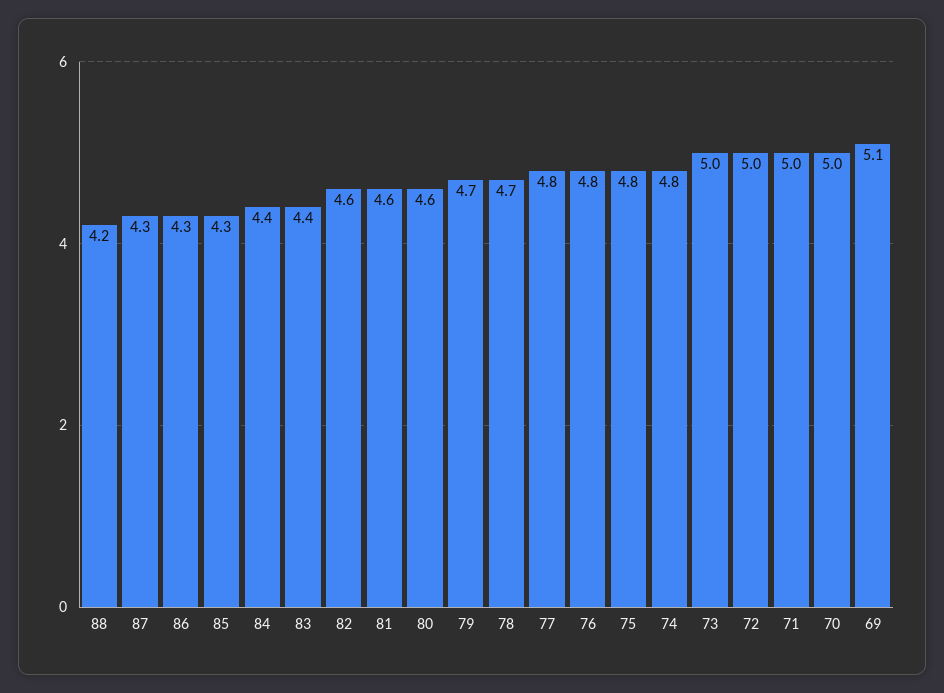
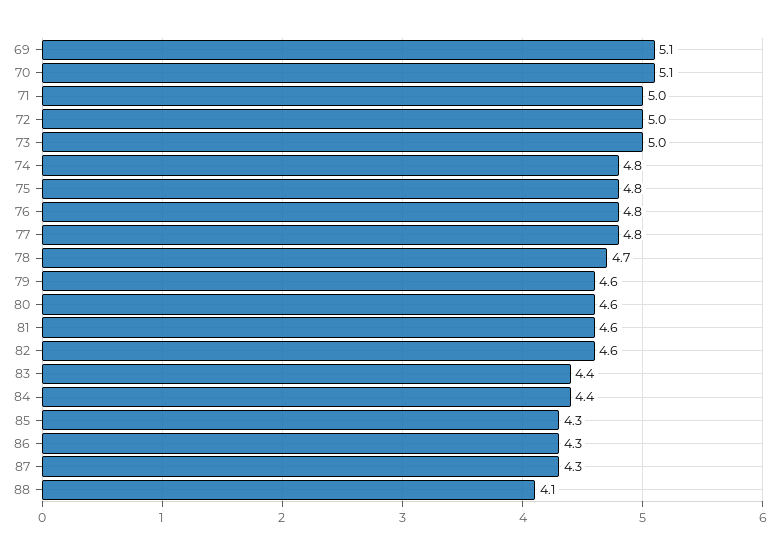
  {
-   "88": 4.2,
+   "88": 4.1,
    "87": 4.3,
    "86": 4.3,
    "85": 4.3,
    "84": 4.4,
    "83": 4.4,
    "82": 4.6,
    "81": 4.6,
    "80": 4.6,
-   "79": 4.7,
+   "79": 4.6,
    "78": 4.7,
    "77": 4.8,
    "76": 4.8,
    "75": 4.8,
    "74": 4.8,
    "73": 5,
    "72": 5,
    "71": 5,
-   "70": 5,
+   "70": 5.1,
    "69": 5.1
  }

